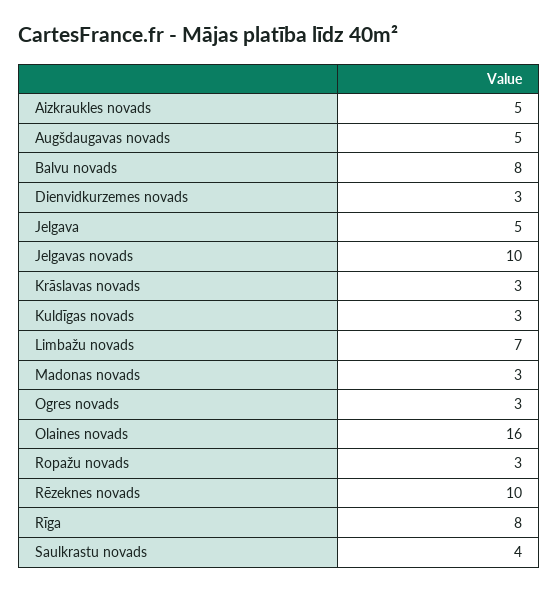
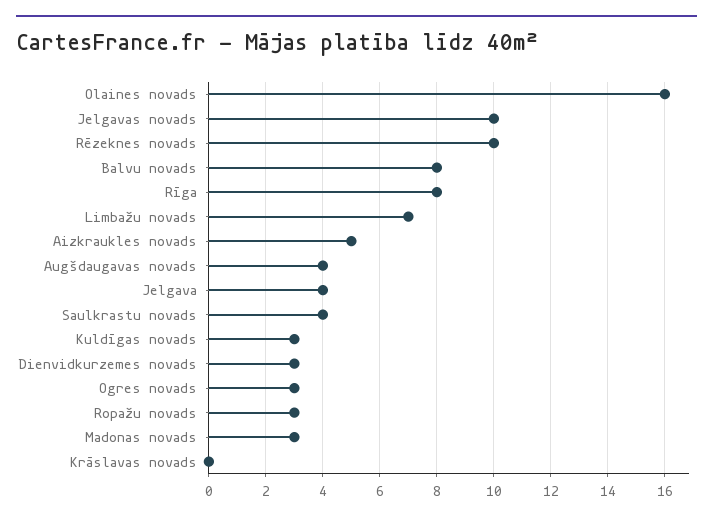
  {
    "Aizkraukles novads": 5,
-   "Augšdaugavas novads": 5,
+   "Augšdaugavas novads": 4,
    "Balvu novads": 8,
    "Dienvidkurzemes novads": 3,
-   "Jelgava": 5,
+   "Jelgava": 4,
    "Jelgavas novads": 10,
-   "Krāslavas novads": 3,
+   "Krāslavas novads": 0,
    "Kuldīgas novads": 3,
    "Limbažu novads": 7,
    "Madonas novads": 3,
    "Ogres novads": 3,
    "Olaines novads": 16,
    "Ropažu novads": 3,
    "Rēzeknes novads": 10,
    "Rīga": 8,
    "Saulkrastu novads": 4
  }

